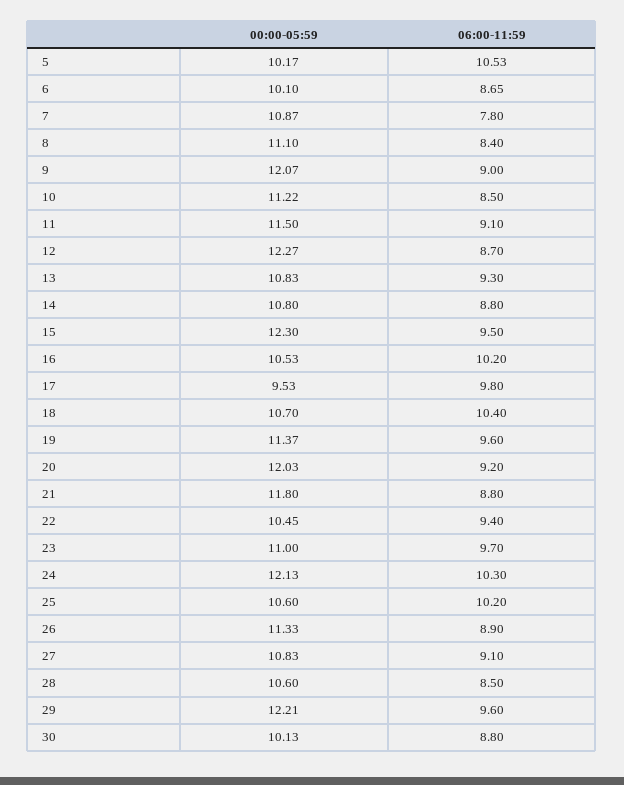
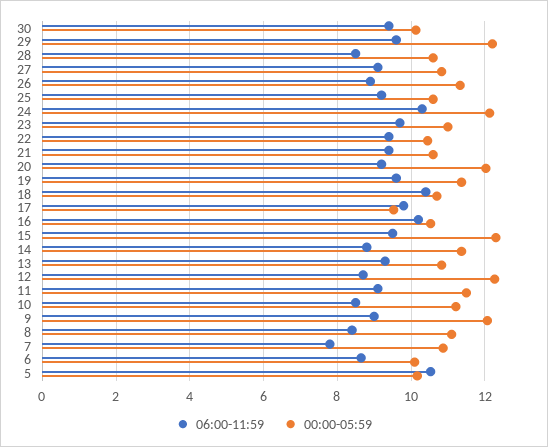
  {
    "00:00-05:59": {
      "5": 10.17,
      "6": 10.1,
      "7": 10.87,
      "8": 11.1,
      "9": 12.07,
      "10": 11.22,
      "11": 11.5,
      "12": 12.27,
      "13": 10.83,
-     "14": 10.8,
+     "14": 11.4,
      "15": 12.3,
      "16": 10.53,
      "17": 9.53,
      "18": 10.7,
      "19": 11.37,
      "20": 12.03,
-     "21": 11.8,
+     "21": 10.6,
      "22": 10.45,
      "23": 11,
      "24": 12.13,
      "25": 10.6,
      "26": 11.33,
      "27": 10.83,
      "28": 10.6,
      "29": 12.21,
      "30": 10.13
    },
    "06:00-11:59": {
      "5": 10.53,
      "6": 8.65,
      "7": 7.8,
      "8": 8.4,
      "9": 9,
      "10": 8.5,
      "11": 9.1,
      "12": 8.7,
      "13": 9.3,
      "14": 8.8,
      "15": 9.5,
      "16": 10.2,
      "17": 9.8,
      "18": 10.4,
      "19": 9.6,
      "20": 9.2,
-     "21": 8.8,
+     "21": 9.4,
      "22": 9.4,
      "23": 9.7,
      "24": 10.3,
-     "25": 10.2,
+     "25": 9.2,
      "26": 8.9,
      "27": 9.1,
      "28": 8.5,
      "29": 9.6,
-     "30": 8.8
+     "30": 9.4
    }
  }

